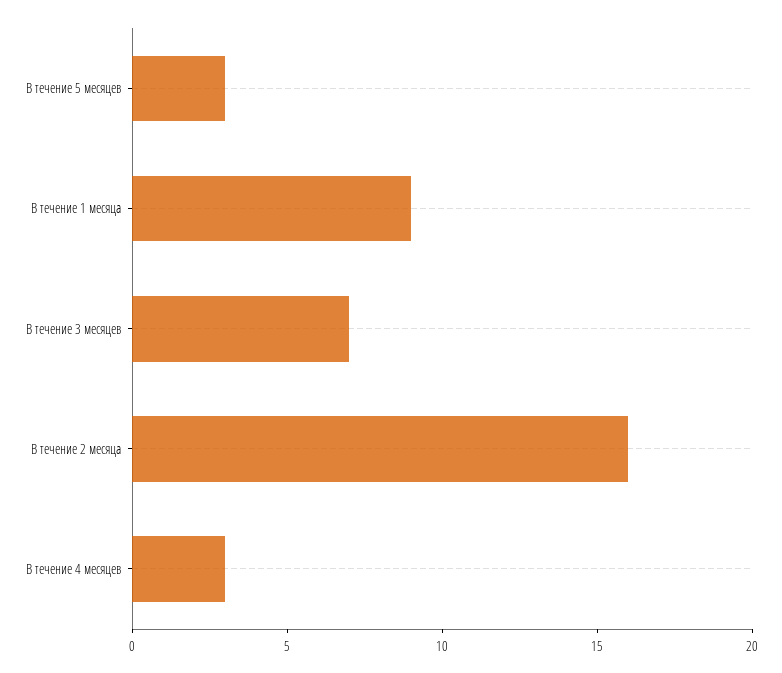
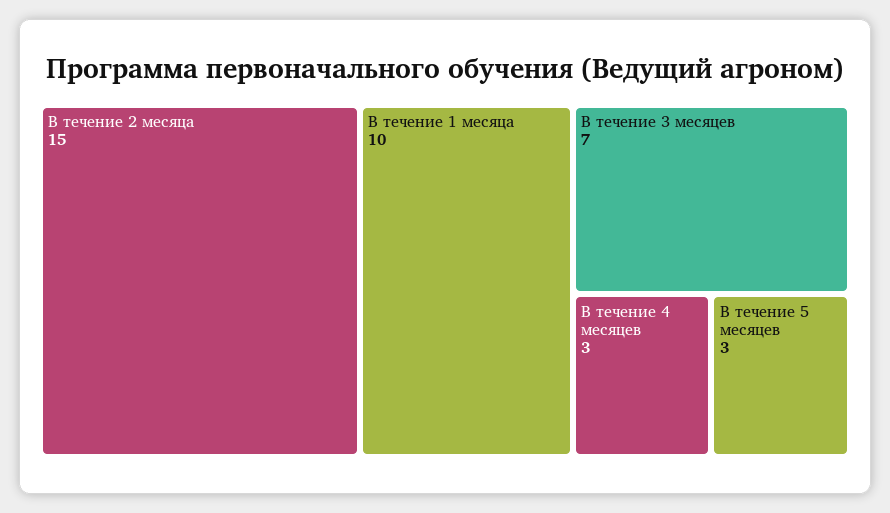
  {
    "В течение 5 месяцев": 3,
-   "В течение 1 месяца": 9,
+   "В течение 1 месяца": 10,
    "В течение 3 месяцев": 7,
-   "В течение 2 месяца": 16,
+   "В течение 2 месяца": 15,
    "В течение 4 месяцев": 3
  }

